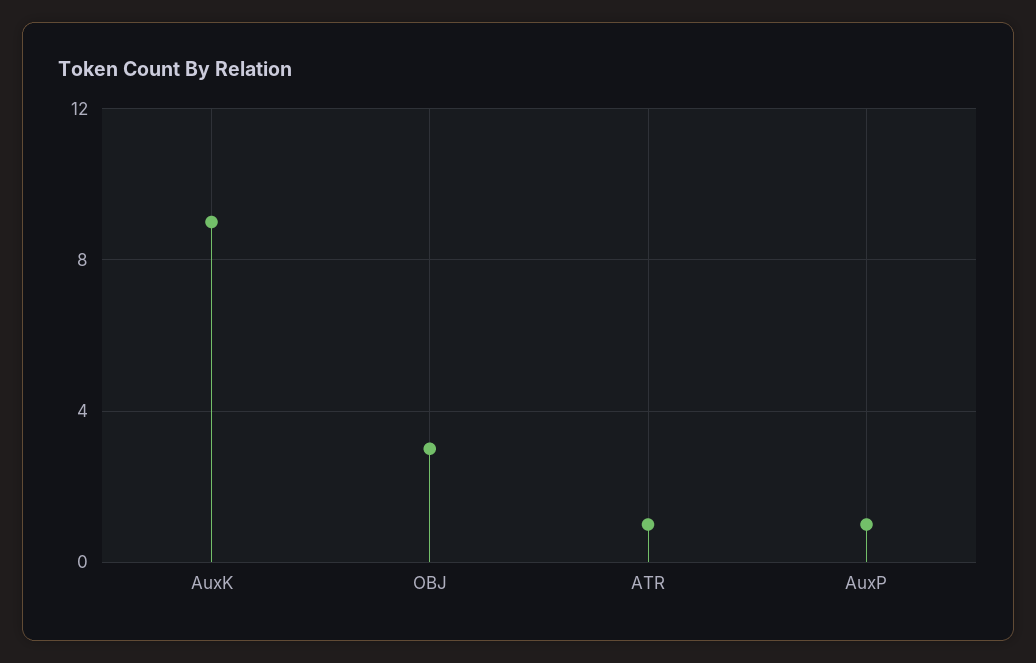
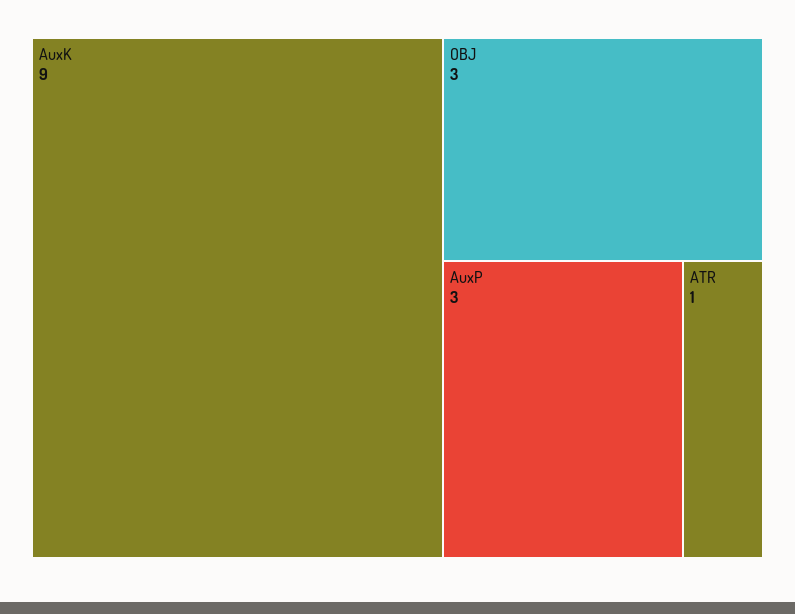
  {
    "AuxK": 9,
    "OBJ": 3,
    "ATR": 1,
-   "AuxP": 1
+   "AuxP": 3
  }

